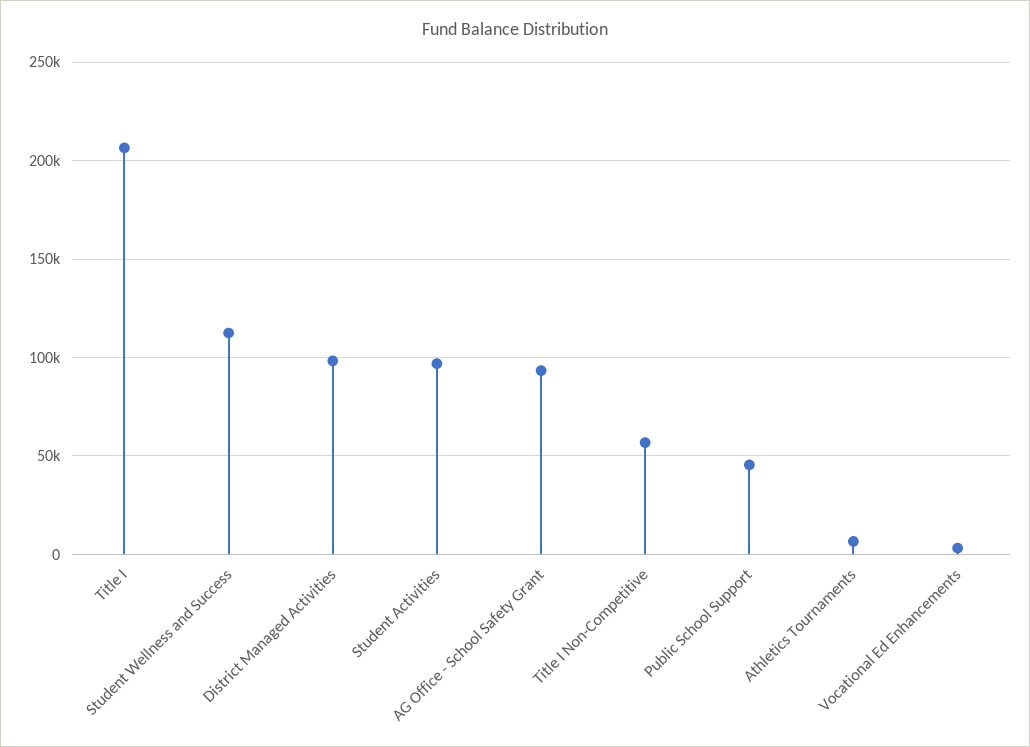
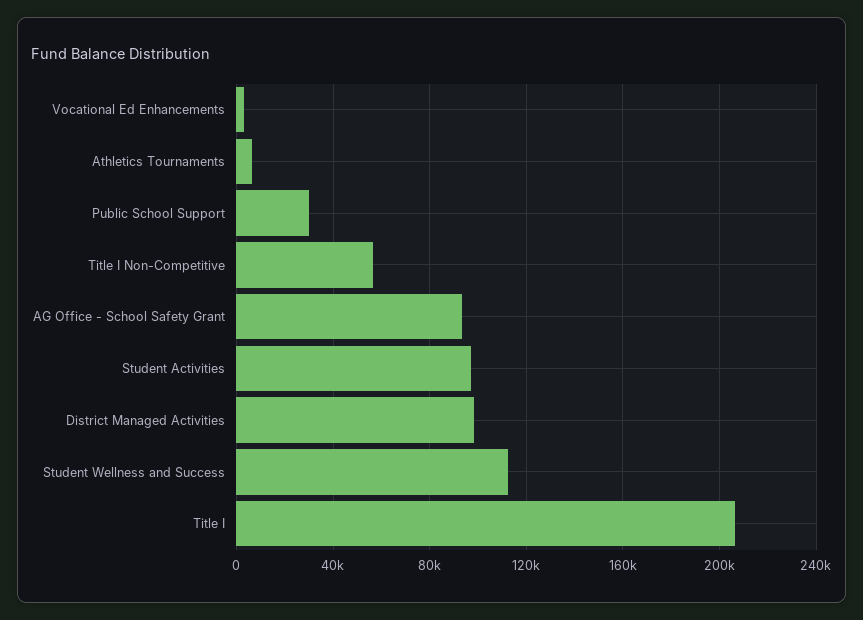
  {
    "Title I": 205000,
    "Student Wellness and Success": 110000,
    "District Managed Activities": 100000,
    "Student Activities": 95000,
    "AG Office - School Safety Grant": 95000,
    "Title I Non-Competitive": 55000,
-   "Public School Support": 45000,
+   "Public School Support": 30000,
    "Athletics Tournaments": 5000,
    "Vocational Ed Enhancements": 5000
  }

